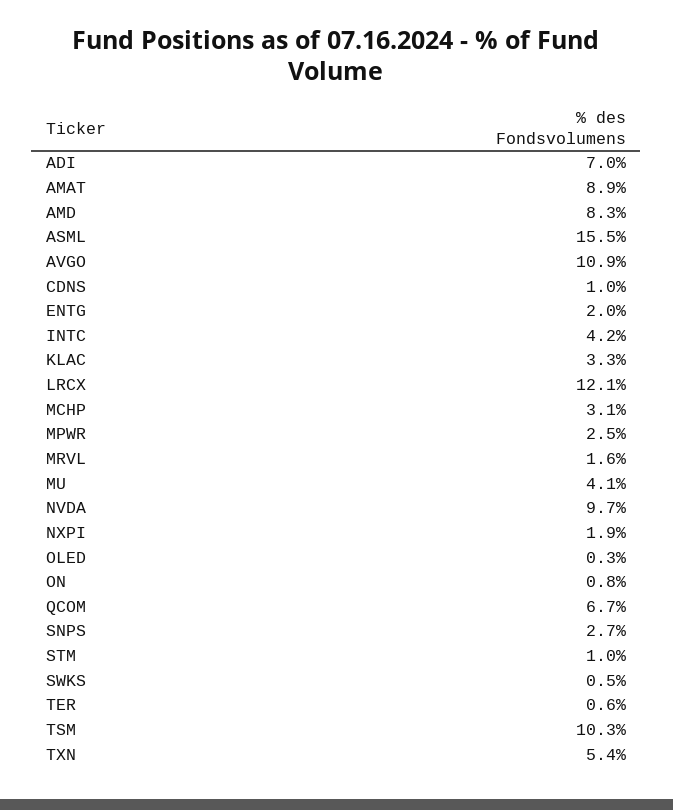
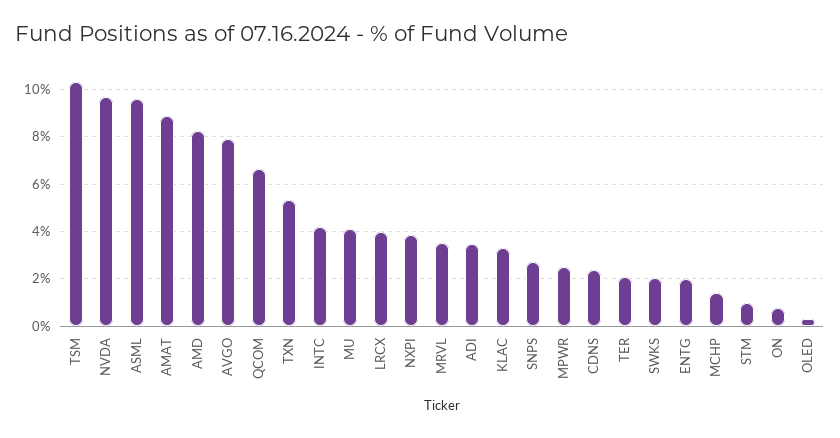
  {
-   "ADI": 7,
+   "ADI": 3.5,
    "AMAT": 8.9,
    "AMD": 8.3,
-   "ASML": 15.5,
+   "ASML": 9.5,
-   "AVGO": 10.9,
+   "AVGO": 8,
-   "CDNS": 1,
+   "CDNS": 2.5,
    "ENTG": 2,
    "INTC": 4.2,
    "KLAC": 3.3,
-   "LRCX": 12.1,
+   "LRCX": 4,
-   "MCHP": 3.1,
+   "MCHP": 1.5,
    "MPWR": 2.5,
-   "MRVL": 1.6,
+   "MRVL": 3.5,
    "MU": 4.1,
    "NVDA": 9.7,
-   "NXPI": 1.9,
+   "NXPI": 4,
    "OLED": 0.3,
    "ON": 0.8,
    "QCOM": 6.7,
    "SNPS": 2.7,
    "STM": 1,
-   "SWKS": 0.5,
+   "SWKS": 2,
-   "TER": 0.6,
+   "TER": 2,
    "TSM": 10.3,
    "TXN": 5.4
  }

